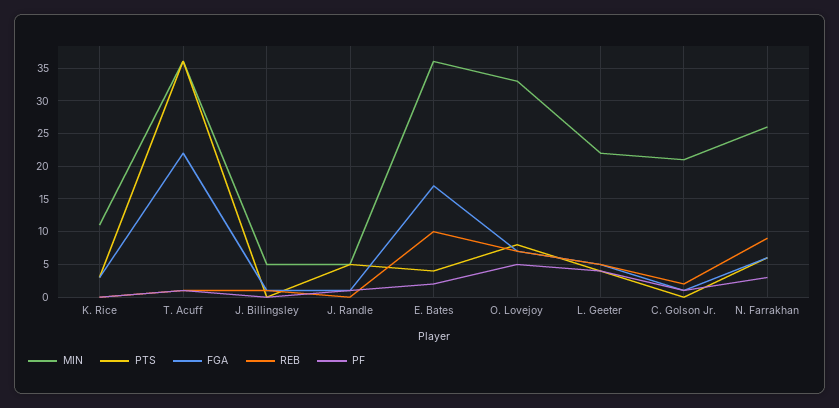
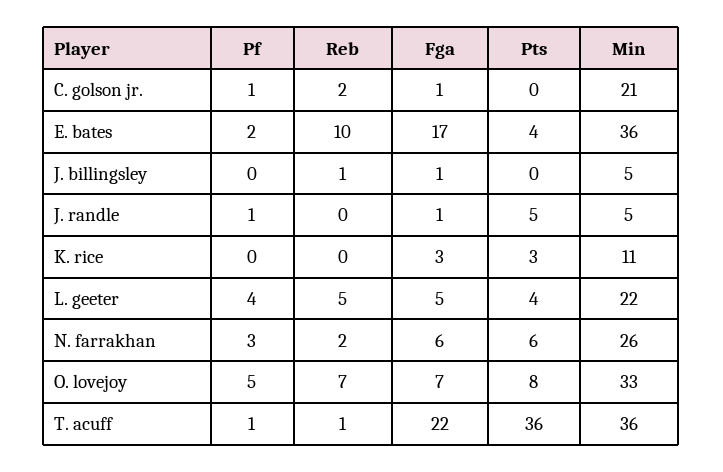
  {
    "MIN": {
      "K. Rice": 11,
      "T. Acuff": 36,
      "J. Billingsley": 5,
      "J. Randle": 5,
      "E. Bates": 36,
      "O. Lovejoy": 33,
      "L. Geeter": 22,
      "C. Golson Jr.": 21,
      "N. Farrakhan": 26
    },
    "PTS": {
      "K. Rice": 3,
      "T. Acuff": 36,
      "J. Billingsley": 0,
      "J. Randle": 5,
      "E. Bates": 4,
      "O. Lovejoy": 8,
      "L. Geeter": 4,
      "C. Golson Jr.": 0,
      "N. Farrakhan": 6
    },
    "FGA": {
      "K. Rice": 3,
      "T. Acuff": 22,
      "J. Billingsley": 1,
      "J. Randle": 1,
      "E. Bates": 17,
      "O. Lovejoy": 7,
      "L. Geeter": 5,
      "C. Golson Jr.": 1,
      "N. Farrakhan": 6
    },
    "REB": {
      "K. Rice": 0,
      "T. Acuff": 1,
      "J. Billingsley": 1,
      "J. Randle": 0,
      "E. Bates": 10,
      "O. Lovejoy": 7,
      "L. Geeter": 5,
      "C. Golson Jr.": 2,
-     "N. Farrakhan": 9
+     "N. Farrakhan": 2
    },
    "PF": {
      "K. Rice": 0,
      "T. Acuff": 1,
      "J. Billingsley": 0,
      "J. Randle": 1,
      "E. Bates": 2,
      "O. Lovejoy": 5,
      "L. Geeter": 4,
      "C. Golson Jr.": 1,
      "N. Farrakhan": 3
    }
  }

